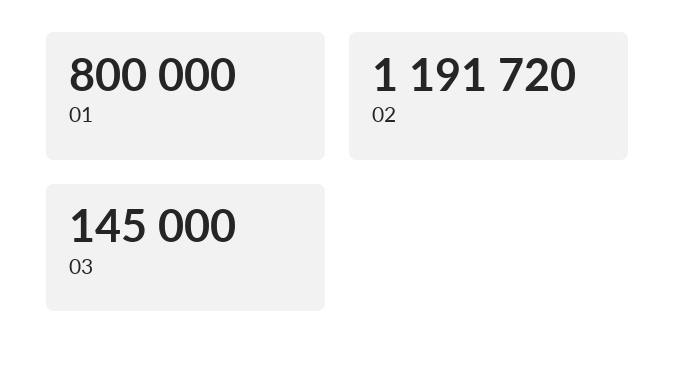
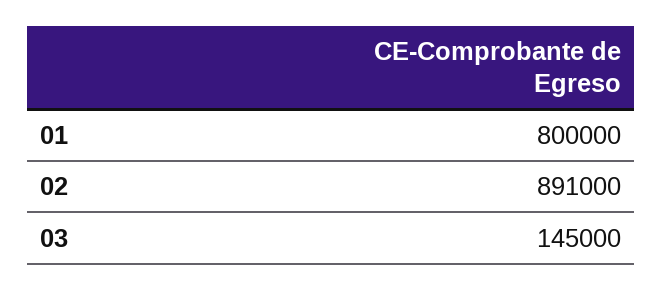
  {
    "01": 800000,
-   "02": 1191720,
+   "02": 891000,
    "03": 145000
  }

